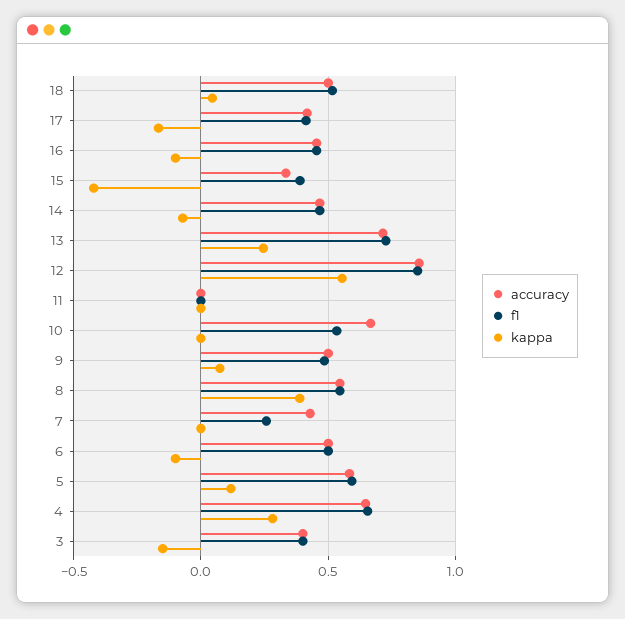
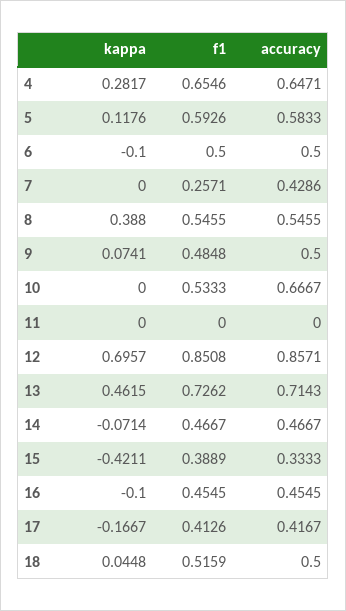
  {
    "accuracy": {
      "18": 0.5,
      "17": 0.4167,
      "16": 0.4545,
      "15": 0.3333,
      "14": 0.4667,
      "13": 0.7143,
      "12": 0.8571,
      "11": 0,
      "10": 0.6667,
      "9": 0.5,
      "8": 0.5455,
      "7": 0.4286,
      "6": 0.5,
      "5": 0.5833,
-     "4": 0.6471,
+     "4": 0.6471
-     "3": 0.4
    },
    "f1": {
      "18": 0.5159,
      "17": 0.4126,
      "16": 0.4545,
      "15": 0.3889,
      "14": 0.4667,
      "13": 0.7262,
      "12": 0.8508,
      "11": 0,
      "10": 0.5333,
      "9": 0.4848,
      "8": 0.5455,
      "7": 0.2571,
      "6": 0.5,
      "5": 0.5926,
-     "4": 0.6546,
+     "4": 0.6546
-     "3": 0.4
    },
    "kappa": {
      "18": 0.0448,
      "17": -0.1667,
      "16": -0.1,
      "15": -0.4211,
      "14": -0.0714,
-     "13": 0.25,
+     "13": 0.4615,
-     "12": 0.55,
+     "12": 0.6957,
      "11": 0,
      "10": 0,
      "9": 0.0741,
      "8": 0.388,
      "7": 0,
      "6": -0.1,
      "5": 0.1176,
-     "4": 0.2817,
+     "4": 0.2817
-     "3": -0.15
    }
  }

